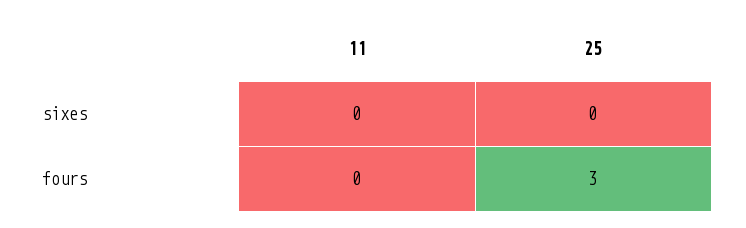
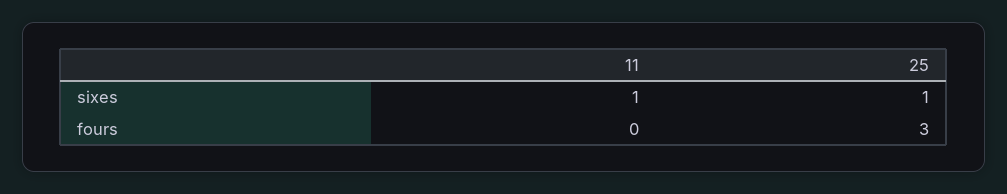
  {
    "11": {
-     "sixes": 0,
+     "sixes": 1,
      "fours": 0
    },
    "25": {
-     "sixes": 0,
+     "sixes": 1,
      "fours": 3
    }
  }

